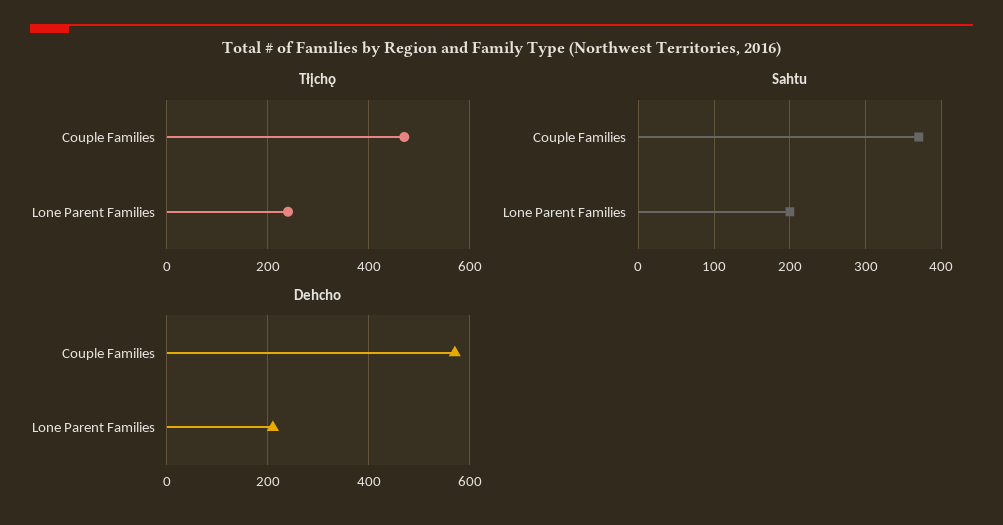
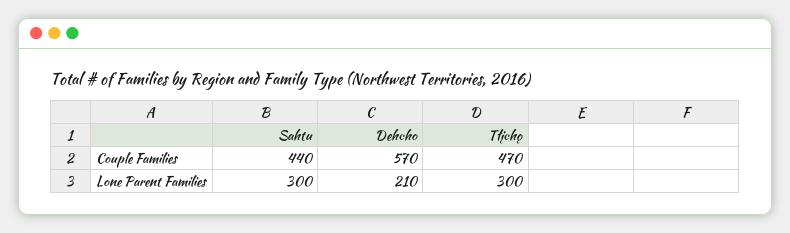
  {
    "Tłįchǫ": {
      "Couple Families": 470,
-     "Lone Parent Families": 240
+     "Lone Parent Families": 300
    },
    "Sahtu": {
-     "Couple Families": 370,
+     "Couple Families": 440,
-     "Lone Parent Families": 200
+     "Lone Parent Families": 300
    },
    "Dehcho": {
      "Couple Families": 570,
      "Lone Parent Families": 210
    }
  }

